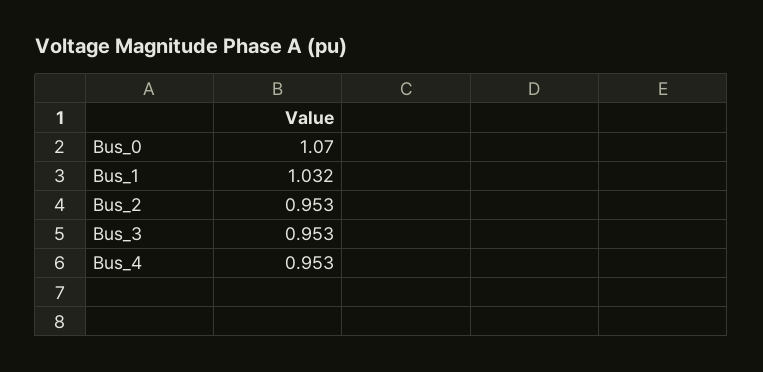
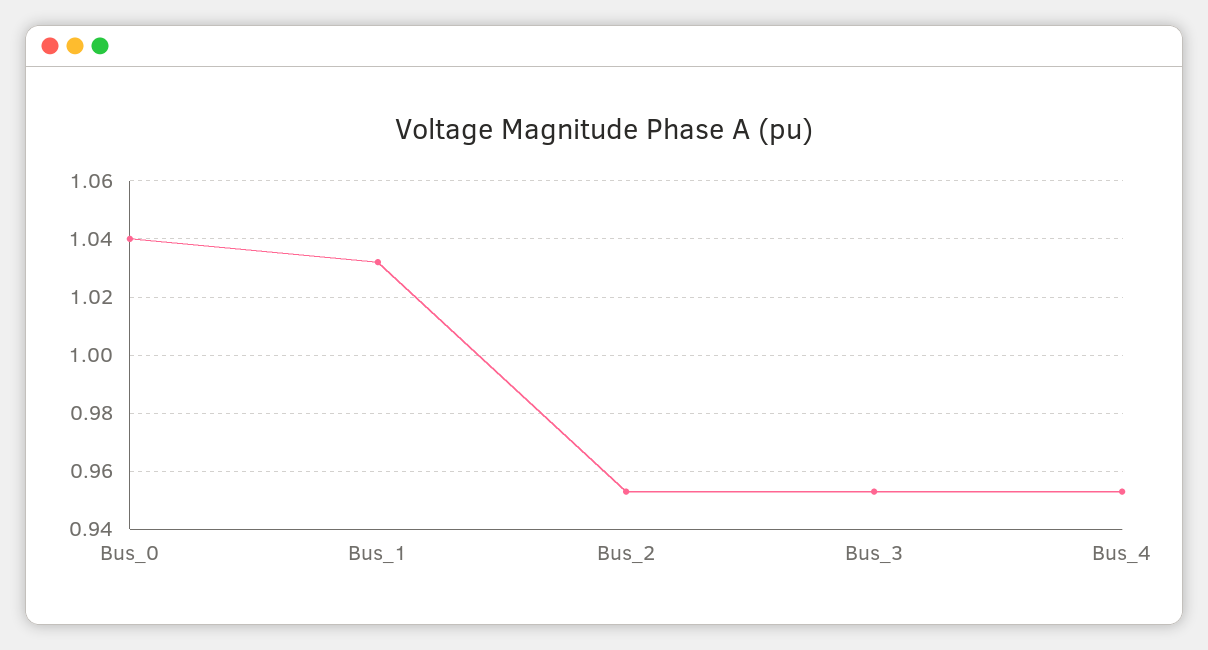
  {
-   "Bus_0": 1.07,
+   "Bus_0": 1.04,
    "Bus_1": 1.032,
    "Bus_2": 0.953,
    "Bus_3": 0.953,
    "Bus_4": 0.953
  }

